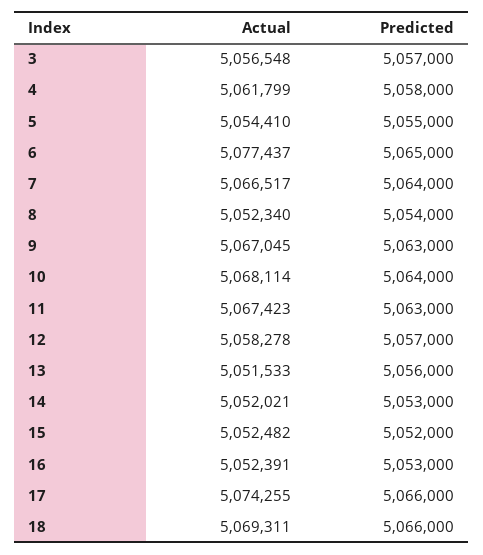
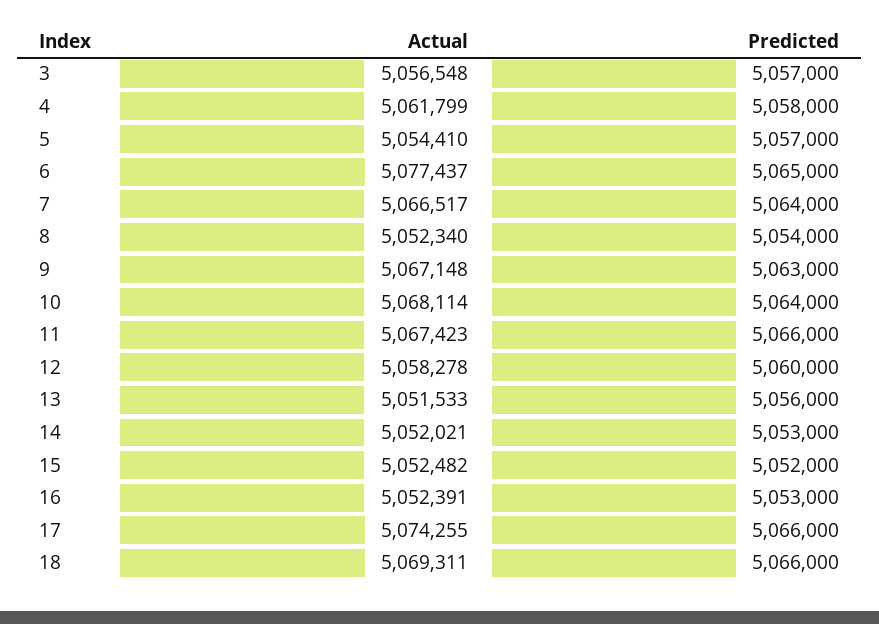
  {
    "Actual": {
      "3": 5056548,
      "4": 5061799,
      "5": 5054410,
      "6": 5077437,
      "7": 5066517,
      "8": 5052340,
-     "9": 5067045,
+     "9": 5067148,
      "10": 5068114,
      "11": 5067423,
      "12": 5058278,
      "13": 5051533,
      "14": 5052021,
      "15": 5052482,
      "16": 5052391,
      "17": 5074255,
      "18": 5069311
    },
    "Predicted": {
      "3": 5057000,
      "4": 5058000,
-     "5": 5055000,
+     "5": 5057000,
      "6": 5065000,
      "7": 5064000,
      "8": 5054000,
      "9": 5063000,
      "10": 5064000,
-     "11": 5063000,
+     "11": 5066000,
-     "12": 5057000,
+     "12": 5060000,
      "13": 5056000,
      "14": 5053000,
      "15": 5052000,
      "16": 5053000,
      "17": 5066000,
      "18": 5066000
    }
  }

